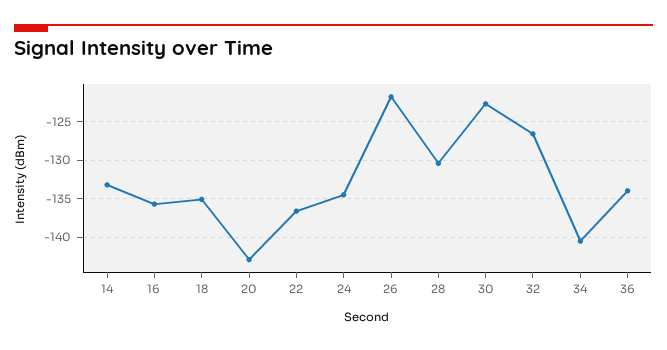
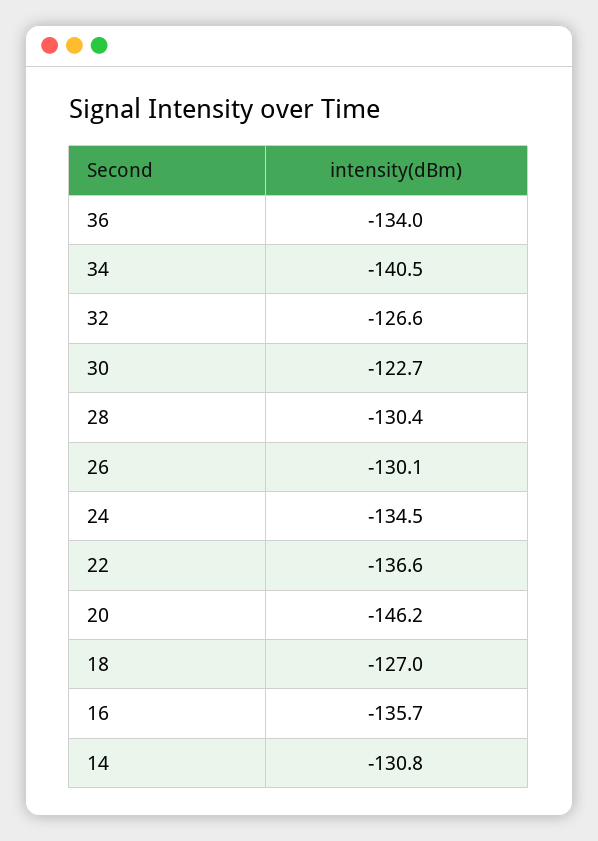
  {
-   "14": -133,
+   "14": -130.8,
    "16": -135.7,
-   "18": -135,
+   "18": -127,
-   "20": -143,
+   "20": -146.2,
    "22": -136.6,
    "24": -134.5,
-   "26": -122,
+   "26": -130.1,
    "28": -130.4,
    "30": -122.7,
    "32": -126.6,
    "34": -140.5,
    "36": -134
  }

